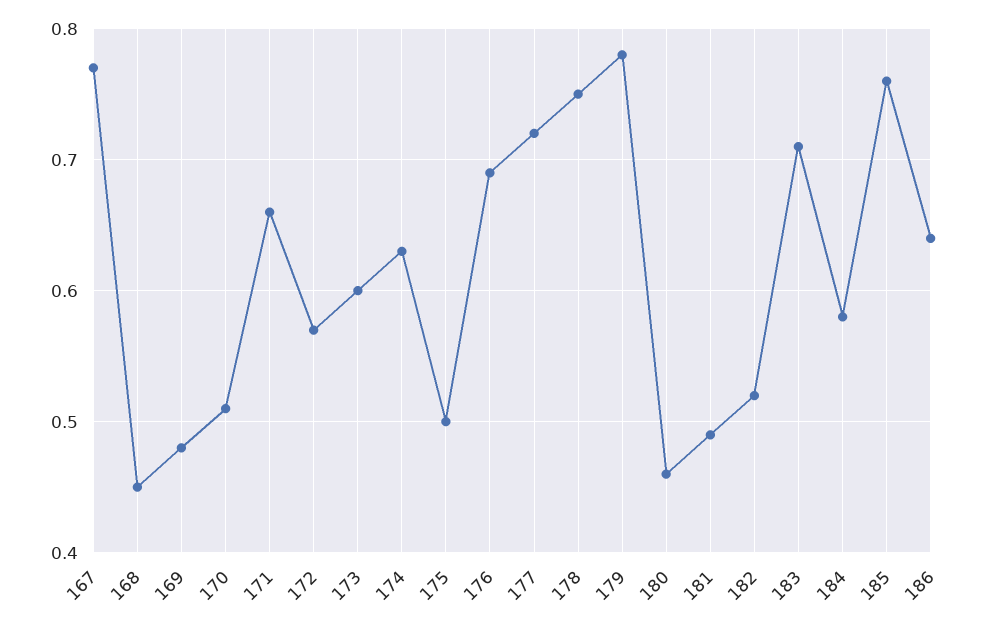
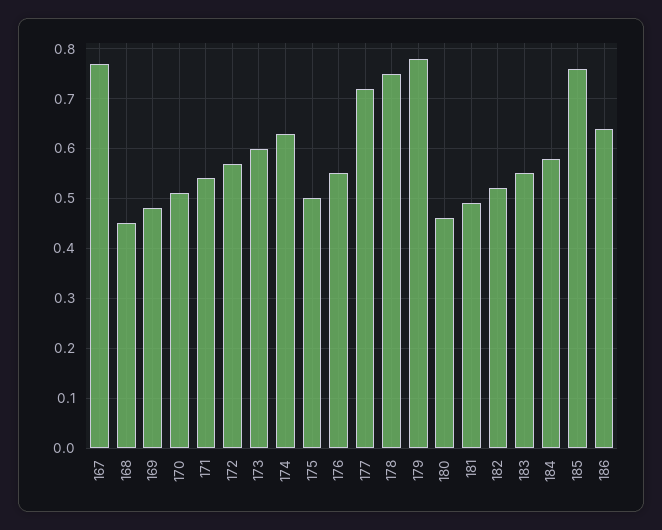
  {
    "167": 0.77,
    "168": 0.45,
    "169": 0.48,
    "170": 0.51,
-   "171": 0.66,
+   "171": 0.55,
    "172": 0.57,
    "173": 0.6,
    "174": 0.63,
    "175": 0.5,
-   "176": 0.69,
+   "176": 0.55,
    "177": 0.72,
    "178": 0.75,
    "179": 0.78,
    "180": 0.46,
    "181": 0.49,
    "182": 0.52,
-   "183": 0.71,
+   "183": 0.55,
    "184": 0.58,
    "185": 0.76,
    "186": 0.64
  }

